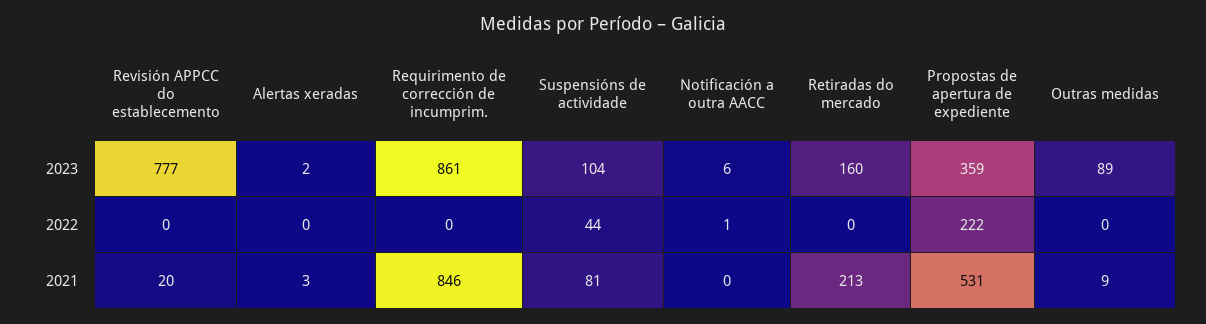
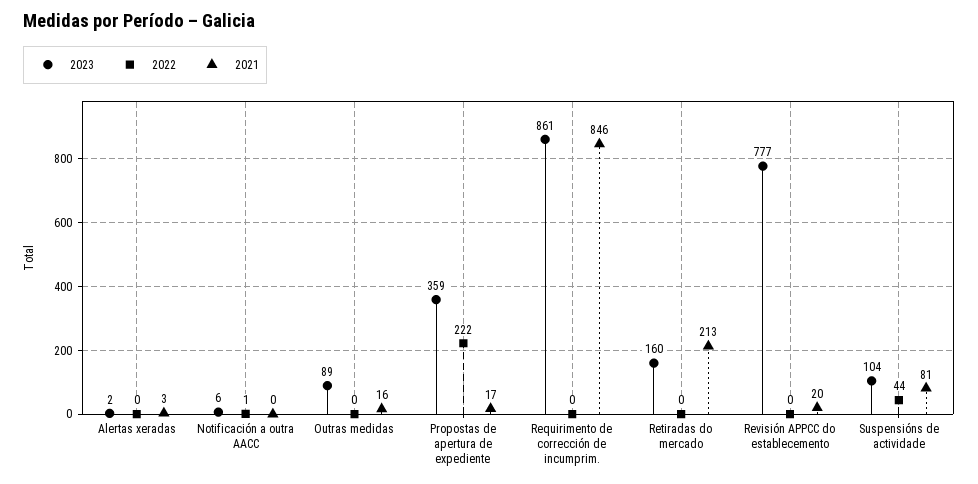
  {
    "2023": {
      "Revisión APPCC do establecemento": 777,
      "Alertas xeradas": 2,
      "Requirimento de corrección de incumprim.": 861,
      "Suspensións de actividade": 104,
      "Notificación a outra AACC": 6,
      "Retiradas do mercado": 160,
      "Propostas de apertura de expediente": 359,
      "Outras medidas": 89
    },
    "2022": {
      "Revisión APPCC do establecemento": 0,
      "Alertas xeradas": 0,
      "Requirimento de corrección de incumprim.": 0,
      "Suspensións de actividade": 44,
      "Notificación a outra AACC": 1,
      "Retiradas do mercado": 0,
      "Propostas de apertura de expediente": 222,
      "Outras medidas": 0
    },
    "2021": {
      "Revisión APPCC do establecemento": 20,
      "Alertas xeradas": 3,
      "Requirimento de corrección de incumprim.": 846,
      "Suspensións de actividade": 81,
      "Notificación a outra AACC": 0,
      "Retiradas do mercado": 213,
-     "Propostas de apertura de expediente": 531,
+     "Propostas de apertura de expediente": 17,
-     "Outras medidas": 9
+     "Outras medidas": 16
    }
  }

